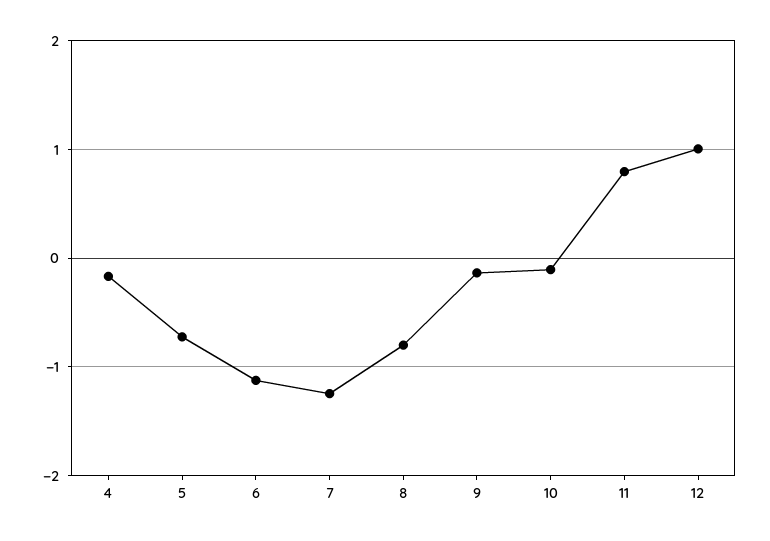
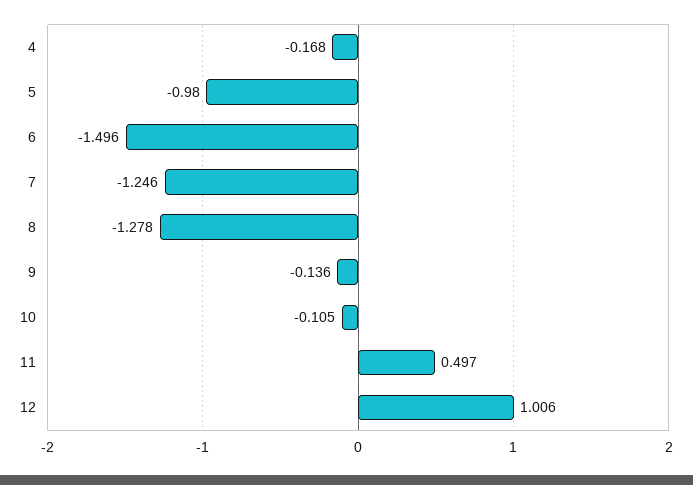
  {
    "4": -0.168,
-   "5": -0.7,
+   "5": -0.98,
-   "6": -1.1,
+   "6": -1.496,
    "7": -1.246,
-   "8": -0.8,
+   "8": -1.278,
    "9": -0.136,
    "10": -0.105,
-   "11": 0.8,
+   "11": 0.497,
    "12": 1.006
  }

